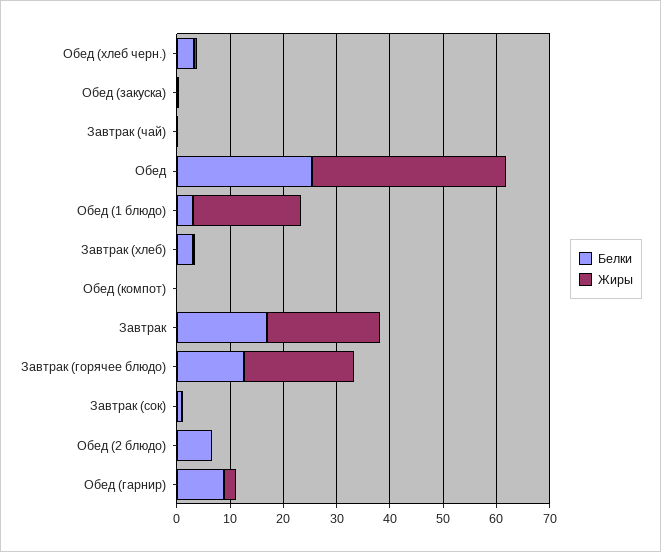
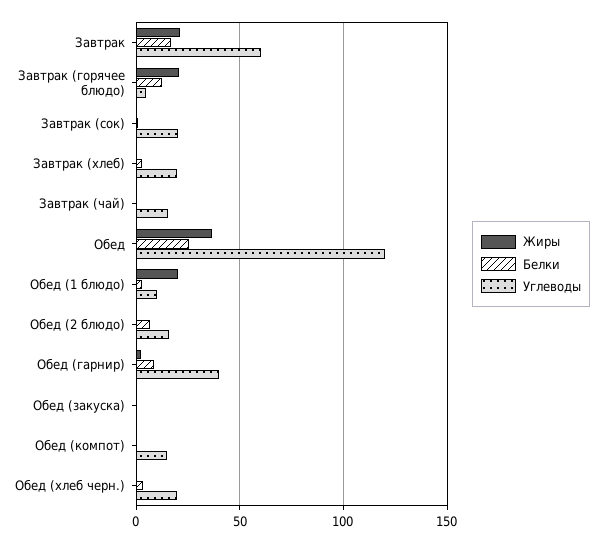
  {
    "Белки": {
      "Обед (хлеб черн.)": 4,
      "Обед (закуска)": 0,
      "Завтрак (чай)": 0,
      "Обед": 26,
      "Обед (1 блюдо)": 4,
      "Завтрак (хлеб)": 4,
      "Обед (компот)": 0,
      "Завтрак": 16,
      "Завтрак (горячее блюдо)": 12,
      "Завтрак (сок)": 2,
      "Обед (2 блюдо)": 6,
      "Обед (гарнир)": 8
    },
    "Жиры": {
      "Обед (хлеб черн.)": 0,
      "Обед (закуска)": 0,
      "Завтрак (чай)": 0,
      "Обед": 36,
      "Обед (1 блюдо)": 20,
      "Завтрак (хлеб)": 0,
      "Обед (компот)": 0,
      "Завтрак": 22,
      "Завтрак (горячее блюдо)": 20,
      "Завтрак (сок)": 0,
      "Обед (2 блюдо)": 0,
      "Обед (гарнир)": 2
-   }
+   },
+   "Углеводы": {
+     "Завтрак": 60,
+     "Завтрак (горячее блюдо)": 5,
+     "Завтрак (сок)": 20,
+     "Завтрак (хлеб)": 20,
+     "Завтрак (чай)": 15,
+     "Обед": 120,
+     "Обед (1 блюдо)": 10,
+     "Обед (2 блюдо)": 15,
+     "Обед (гарнир)": 40,
+     "Обед (закуска)": 0,
+     "Обед (компот)": 15,
+     "Обед (хлеб черн.)": 20
+   }
  }

